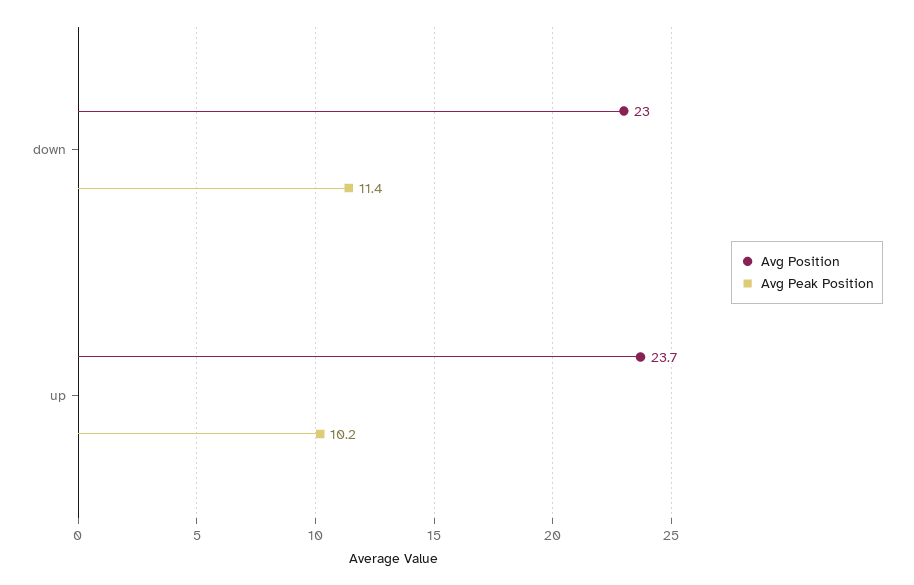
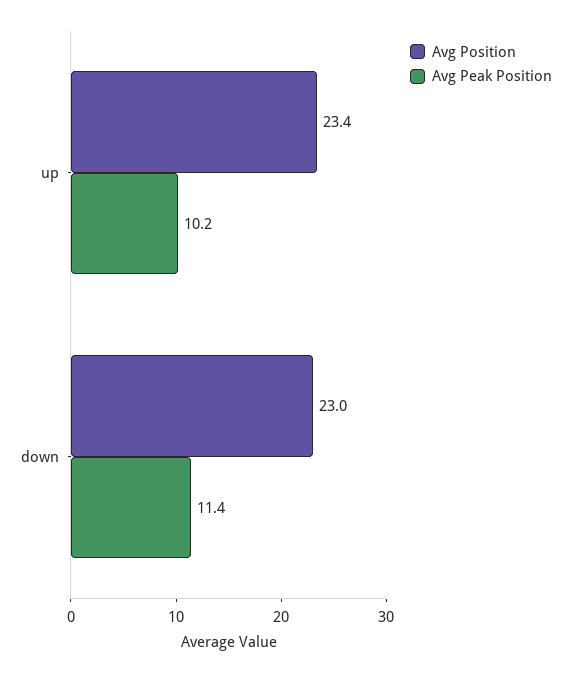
  {
    "Avg Position": {
      "down": 23,
-     "up": 23.7
+     "up": 23.4
    },
    "Avg Peak Position": {
      "down": 11.4,
      "up": 10.2
    }
  }

